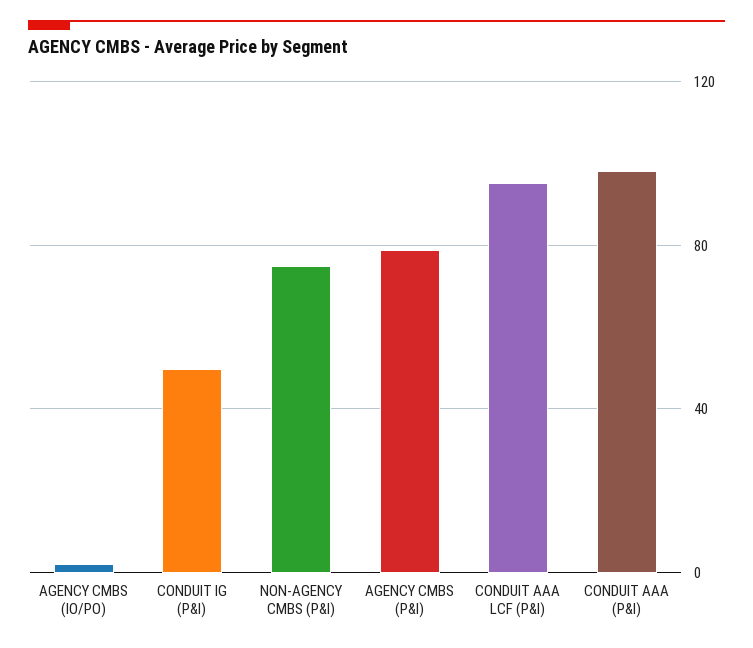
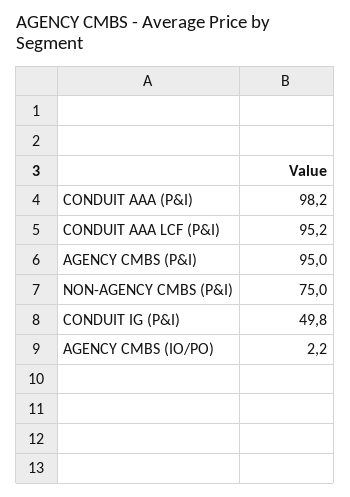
  {
    "AGENCY CMBS (IO/PO)": 2.2,
    "CONDUIT IG (P&I)": 49.8,
    "NON-AGENCY CMBS (P&I)": 75,
-   "AGENCY CMBS (P&I)": 80,
+   "AGENCY CMBS (P&I)": 95,
    "CONDUIT AAA LCF (P&I)": 95.2,
    "CONDUIT AAA (P&I)": 98.2
  }

